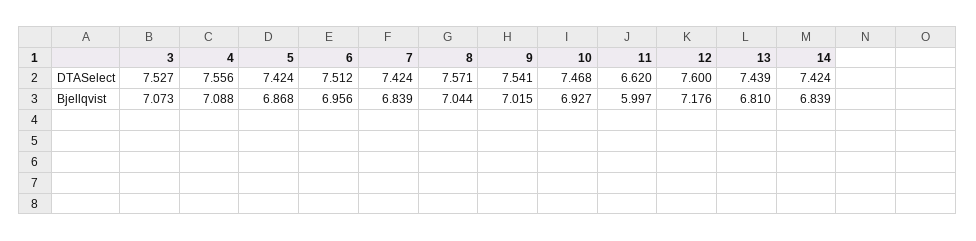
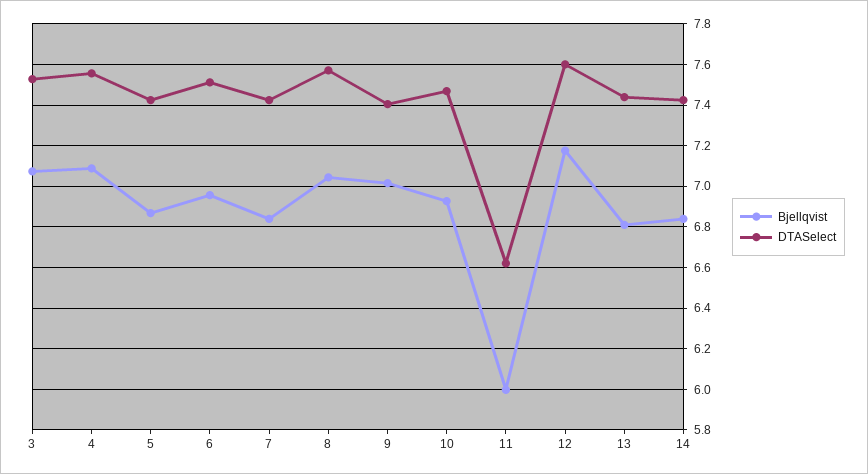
  {
    "DTASelect": {
      "3": 7.527,
      "4": 7.556,
      "5": 7.424,
      "6": 7.512,
      "7": 7.424,
      "8": 7.571,
-     "9": 7.541,
+     "9": 7.4,
      "10": 7.468,
      "11": 6.62,
      "12": 7.6,
      "13": 7.439,
      "14": 7.424
    },
    "Bjellqvist": {
      "3": 7.073,
      "4": 7.088,
      "5": 6.868,
      "6": 6.956,
      "7": 6.839,
      "8": 7.044,
      "9": 7.015,
      "10": 6.927,
      "11": 5.997,
      "12": 7.176,
      "13": 6.81,
      "14": 6.839
    }
  }

